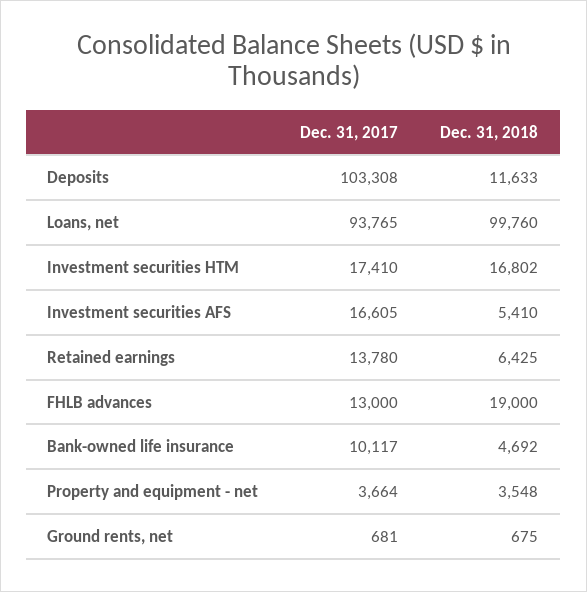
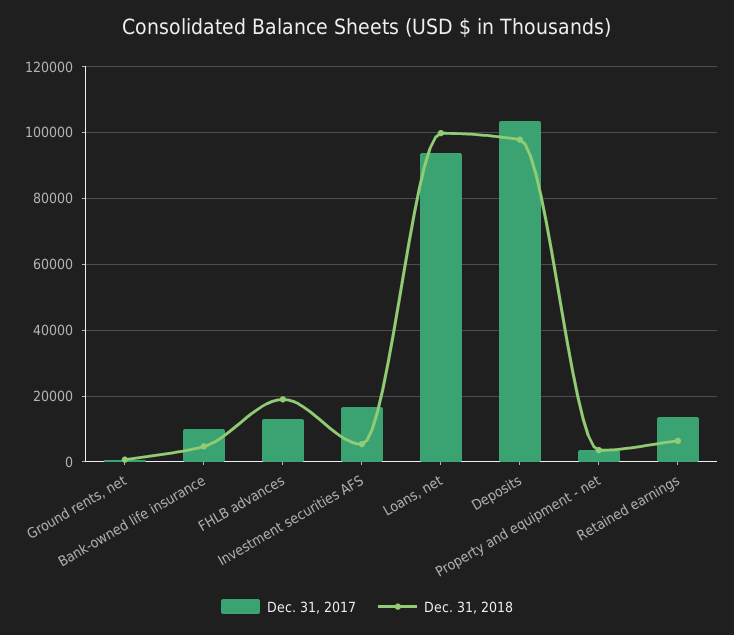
  {
    "Dec. 31, 2017": {
      "Deposits": 103308,
      "Loans, net": 93765,
-     "Investment securities HTM": 17410,
      "Investment securities AFS": 16605,
      "Retained earnings": 13780,
      "FHLB advances": 13000,
      "Bank-owned life insurance": 10117,
      "Property and equipment - net": 3664,
      "Ground rents, net": 681
    },
    "Dec. 31, 2018": {
-     "Deposits": 11633,
+     "Deposits": 98000,
      "Loans, net": 99760,
-     "Investment securities HTM": 16802,
      "Investment securities AFS": 5410,
      "Retained earnings": 6425,
      "FHLB advances": 19000,
      "Bank-owned life insurance": 4692,
      "Property and equipment - net": 3548,
      "Ground rents, net": 675
    }
  }

